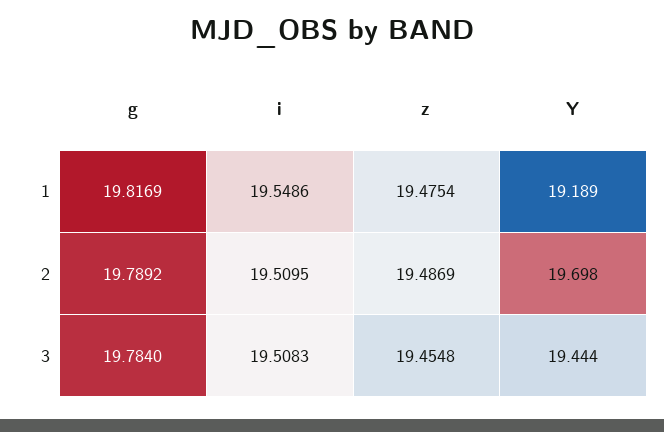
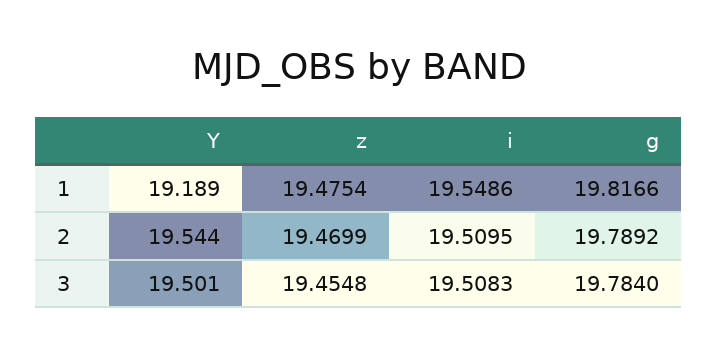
  {
    "g": {
-     "1": 19.8169,
+     "1": 19.8166,
      "2": 19.7892,
      "3": 19.784
    },
    "i": {
      "1": 19.5486,
      "2": 19.5095,
      "3": 19.5083
    },
    "z": {
      "1": 19.4754,
-     "2": 19.4869,
+     "2": 19.4699,
      "3": 19.4548
    },
    "Y": {
      "1": 19.189,
-     "2": 19.698,
+     "2": 19.544,
-     "3": 19.444
+     "3": 19.501
    }
  }

